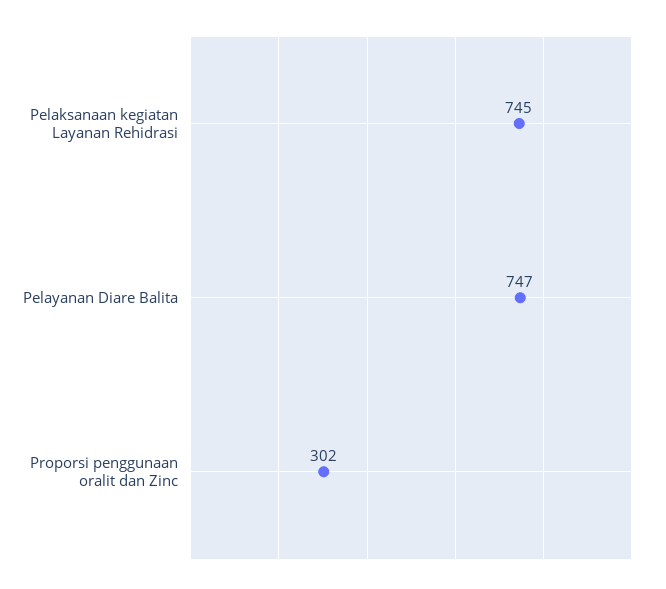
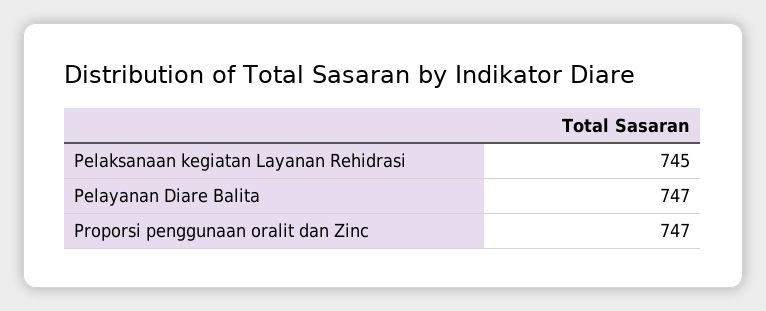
  {
    "Pelaksanaan kegiatan Layanan Rehidrasi": 745,
    "Pelayanan Diare Balita": 747,
-   "Proporsi penggunaan oralit dan Zinc": 302
+   "Proporsi penggunaan oralit dan Zinc": 747
  }

